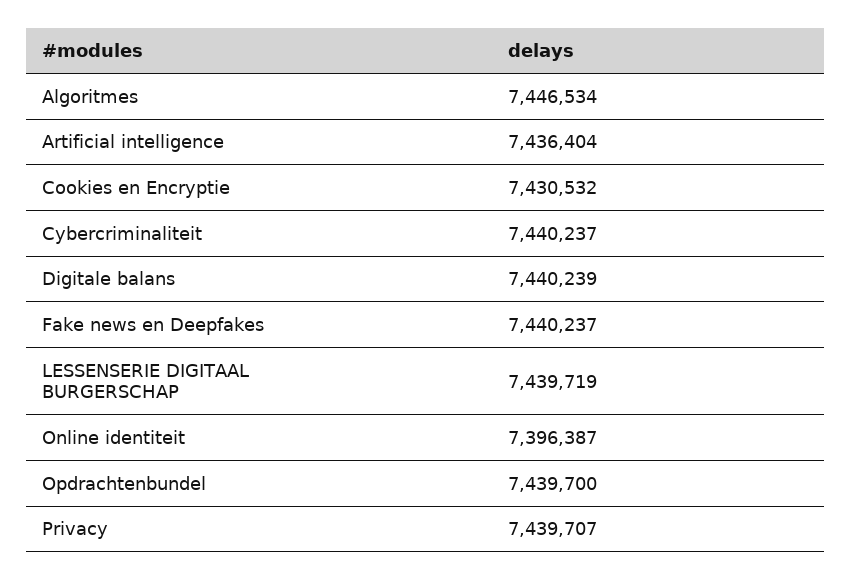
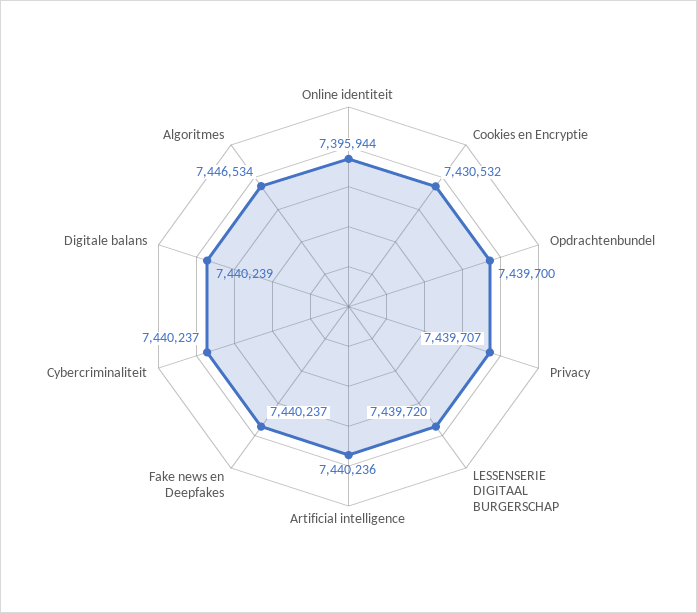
  {
    "Algoritmes": 7446534,
-   "Artificial intelligence": 7436404,
+   "Artificial intelligence": 7440236,
    "Cookies en Encryptie": 7430532,
    "Cybercriminaliteit": 7440237,
    "Digitale balans": 7440239,
    "Fake news en Deepfakes": 7440237,
-   "LESSENSERIE DIGITAAL BURGERSCHAP": 7439719,
+   "LESSENSERIE DIGITAAL BURGERSCHAP": 7439720,
-   "Online identiteit": 7396387,
+   "Online identiteit": 7395944,
    "Opdrachtenbundel": 7439700,
    "Privacy": 7439707
  }

